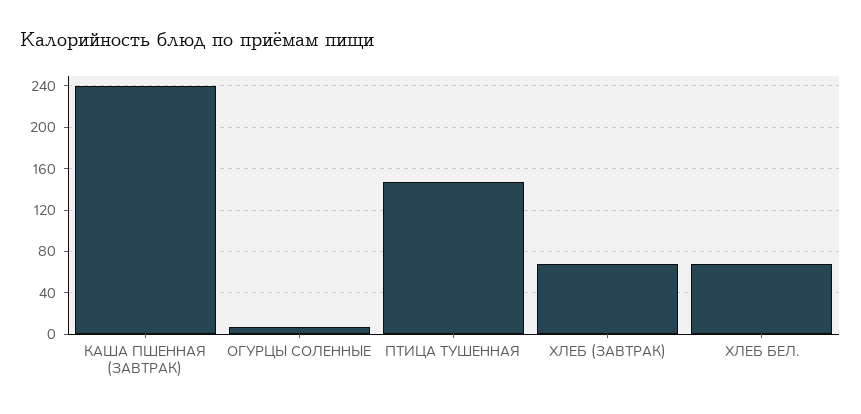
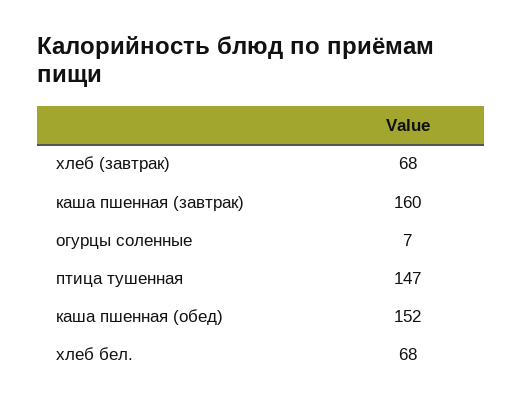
  {
-   "КАША ПШЕННАЯ (ЗАВТРАК)": 240,
+   "КАША ПШЕННАЯ (ЗАВТРАК)": 160,
    "ОГУРЦЫ СОЛЕННЫЕ": 7,
    "ПТИЦА ТУШЕННАЯ": 147,
    "ХЛЕБ (ЗАВТРАК)": 68,
-   "ХЛЕБ БЕЛ.": 68
+   "ХЛЕБ БЕЛ.": 68,
+   "каша пшенная (обед)": 152
  }

